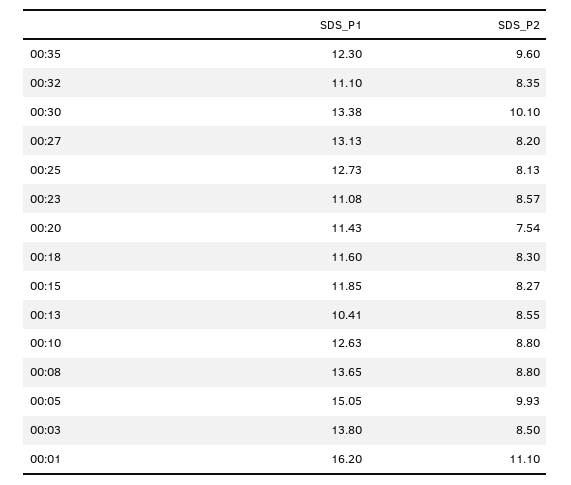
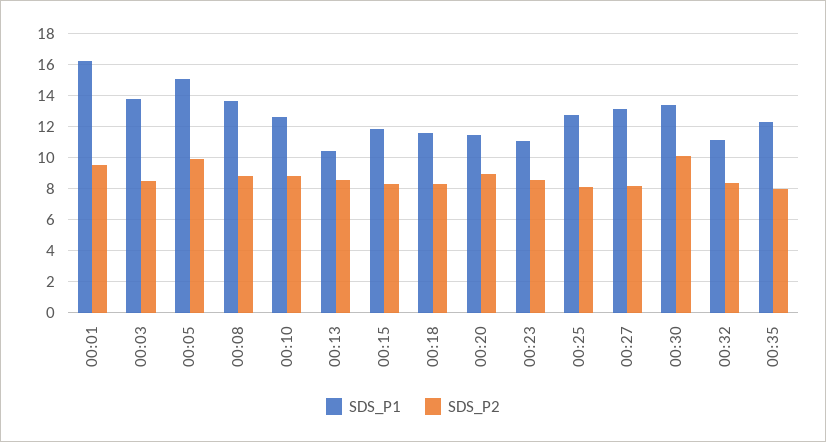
  {
    "SDS_P1": {
      "00:35": 12.3,
      "00:32": 11.1,
      "00:30": 13.38,
      "00:27": 13.13,
      "00:25": 12.73,
      "00:23": 11.08,
      "00:20": 11.43,
      "00:18": 11.6,
      "00:15": 11.85,
      "00:13": 10.41,
      "00:10": 12.63,
      "00:08": 13.65,
      "00:05": 15.05,
      "00:03": 13.8,
      "00:01": 16.2
    },
    "SDS_P2": {
-     "00:35": 9.6,
+     "00:35": 8,
      "00:32": 8.35,
      "00:30": 10.1,
      "00:27": 8.2,
      "00:25": 8.13,
      "00:23": 8.57,
-     "00:20": 7.54,
+     "00:20": 9,
      "00:18": 8.3,
      "00:15": 8.27,
      "00:13": 8.55,
      "00:10": 8.8,
      "00:08": 8.8,
      "00:05": 9.93,
      "00:03": 8.5,
-     "00:01": 11.1
+     "00:01": 9.5
    }
  }

